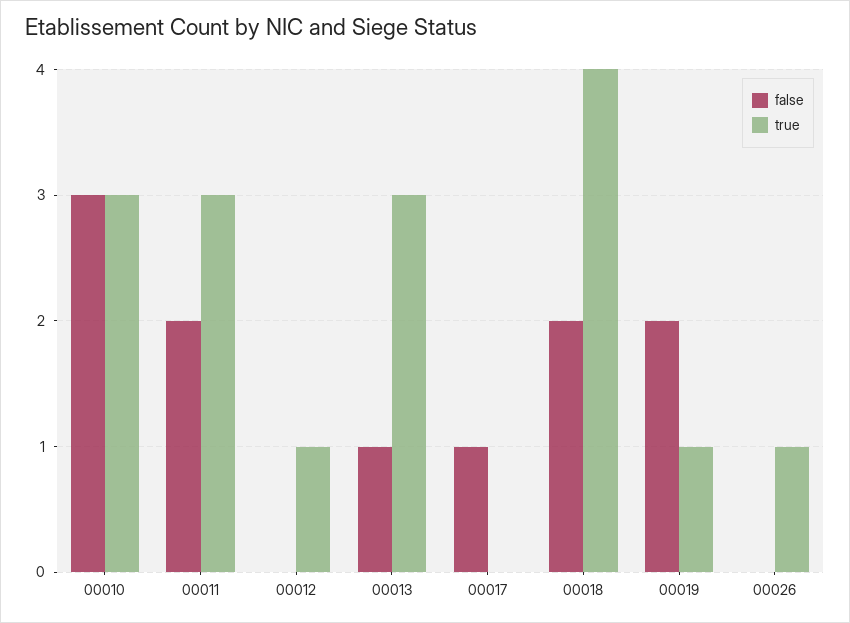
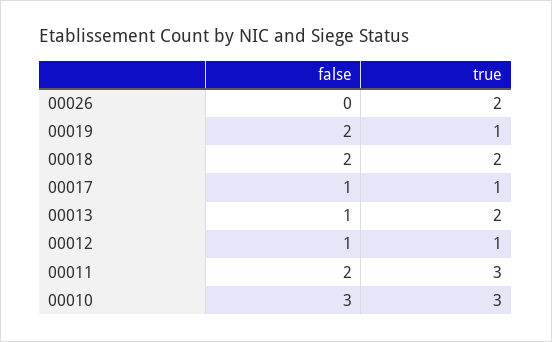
  {
    "false": {
      "00010": 3,
      "00011": 2,
-     "00012": 0,
+     "00012": 1,
      "00013": 1,
      "00017": 1,
      "00018": 2,
      "00019": 2,
      "00026": 0
    },
    "true": {
      "00010": 3,
      "00011": 3,
      "00012": 1,
-     "00013": 3,
+     "00013": 2,
-     "00017": 0,
+     "00017": 1,
-     "00018": 4,
+     "00018": 2,
      "00019": 1,
-     "00026": 1
+     "00026": 2
    }
  }

